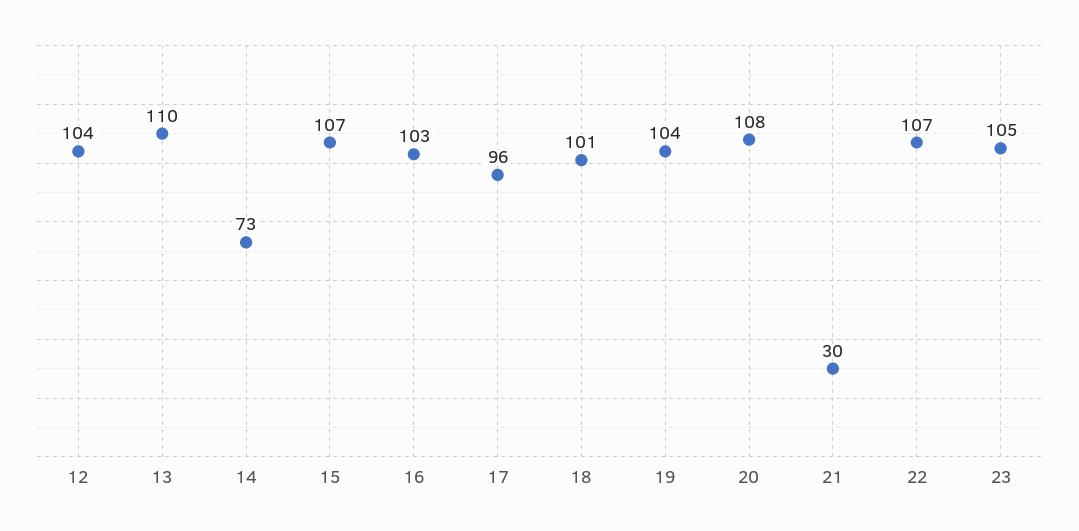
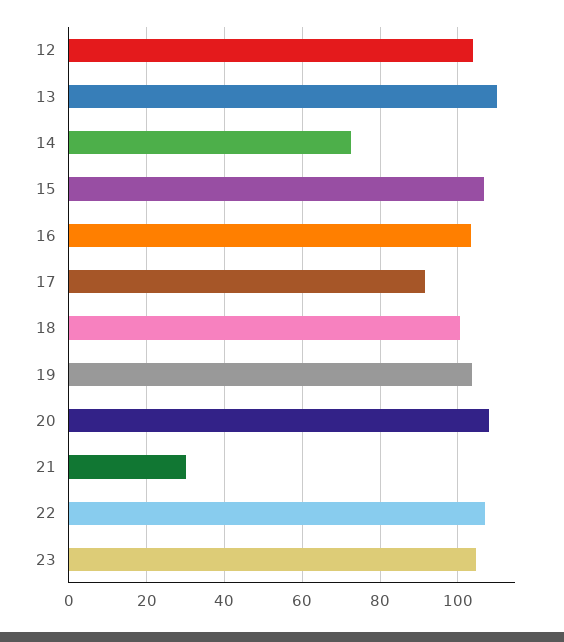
  {
    "12": 104,
    "13": 110,
    "14": 73,
    "15": 107,
    "16": 103,
-   "17": 96,
+   "17": 92,
    "18": 101,
    "19": 104,
    "20": 108,
    "21": 30,
    "22": 107,
    "23": 105
  }

